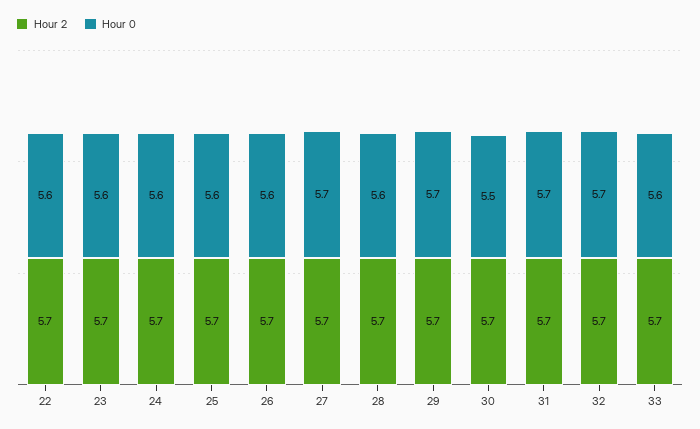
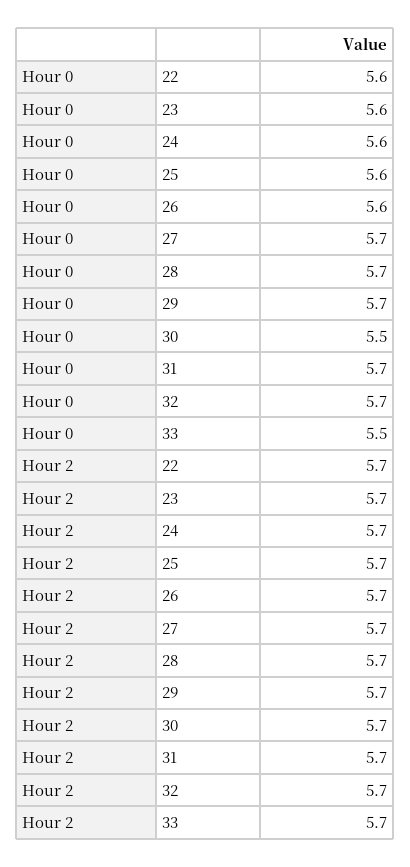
  {
    "Hour 2": {
      "22": 5.7,
      "23": 5.7,
      "24": 5.7,
      "25": 5.7,
      "26": 5.7,
      "27": 5.7,
      "28": 5.7,
      "29": 5.7,
      "30": 5.7,
      "31": 5.7,
      "32": 5.7,
      "33": 5.7
    },
    "Hour 0": {
      "22": 5.6,
      "23": 5.6,
      "24": 5.6,
      "25": 5.6,
      "26": 5.6,
      "27": 5.7,
-     "28": 5.6,
+     "28": 5.7,
      "29": 5.7,
      "30": 5.5,
      "31": 5.7,
      "32": 5.7,
-     "33": 5.6
+     "33": 5.5
    }
  }

